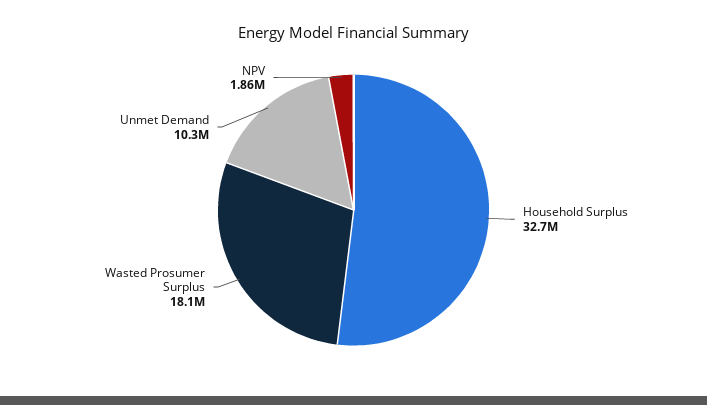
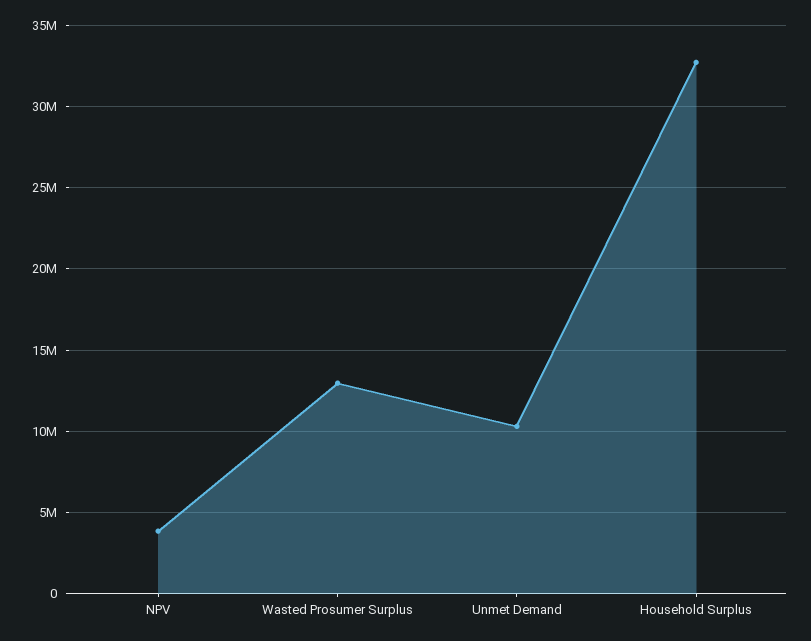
  {
    "Household Surplus": 32700000,
-   "Wasted Prosumer Surplus": 18100000,
+   "Wasted Prosumer Surplus": 13000000,
    "Unmet Demand": 10300000,
-   "NPV": 1860000
+   "NPV": 4000000
  }

